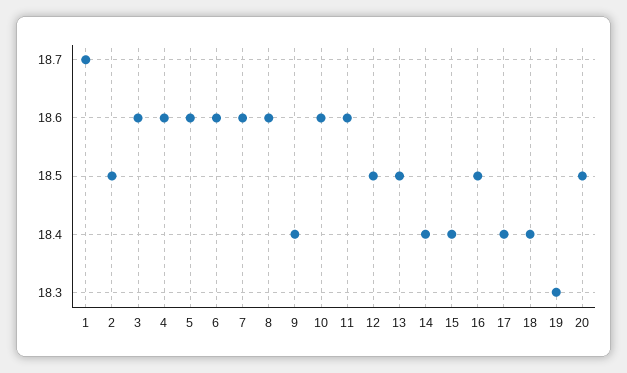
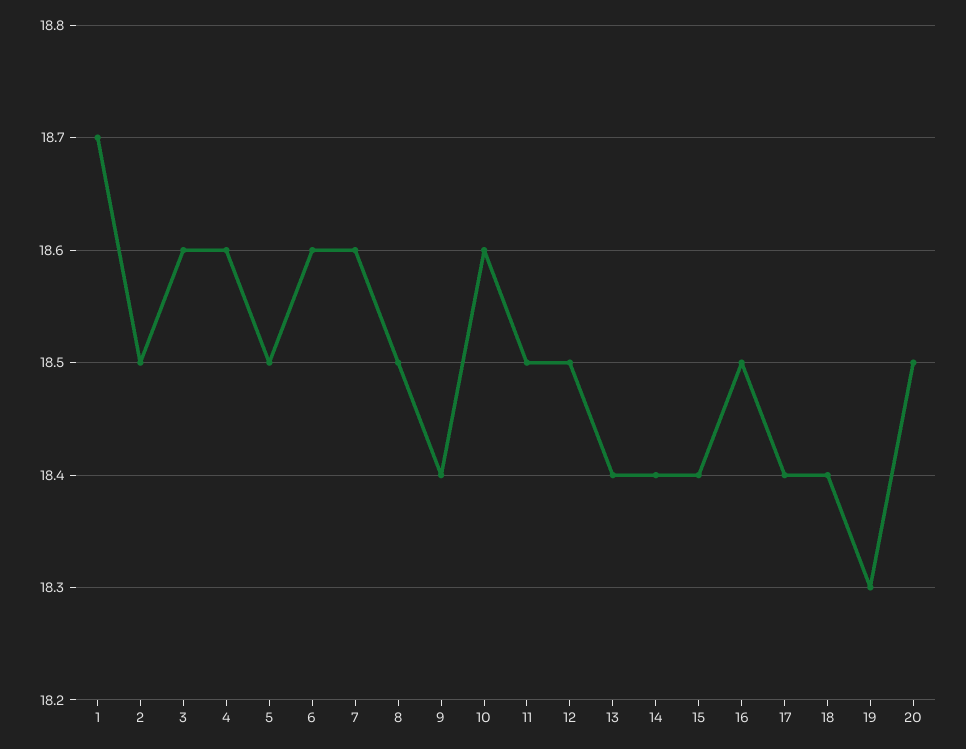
  {
    "1": 18.7,
    "2": 18.5,
    "3": 18.6,
    "4": 18.6,
-   "5": 18.6,
+   "5": 18.5,
    "6": 18.6,
    "7": 18.6,
-   "8": 18.6,
+   "8": 18.5,
    "9": 18.4,
    "10": 18.6,
-   "11": 18.6,
+   "11": 18.5,
    "12": 18.5,
-   "13": 18.5,
+   "13": 18.4,
    "14": 18.4,
    "15": 18.4,
    "16": 18.5,
    "17": 18.4,
    "18": 18.4,
    "19": 18.3,
    "20": 18.5
  }

